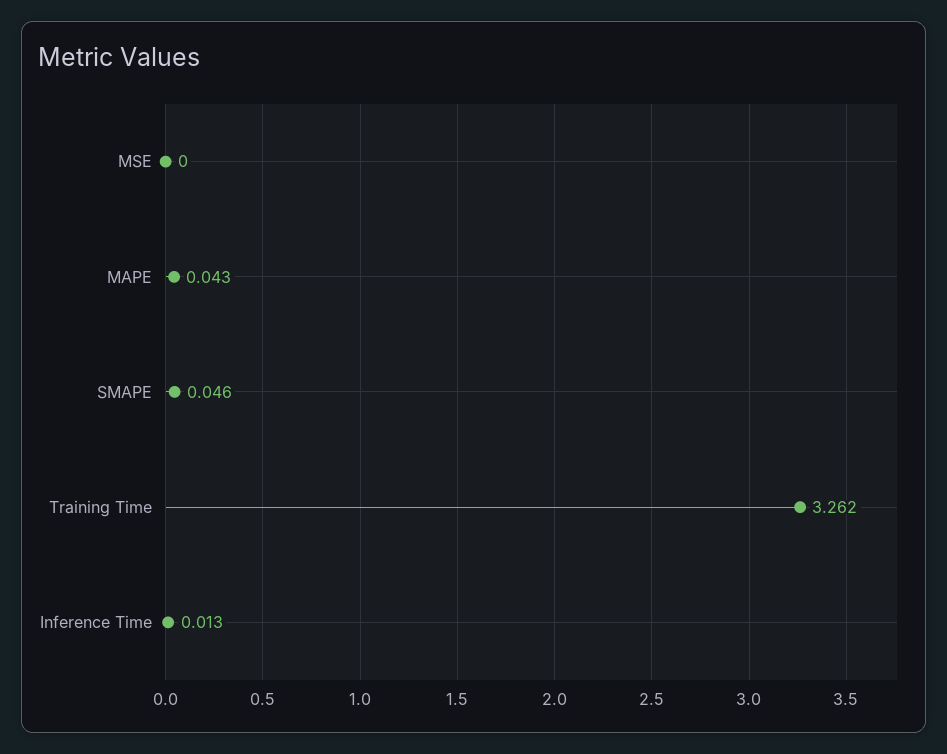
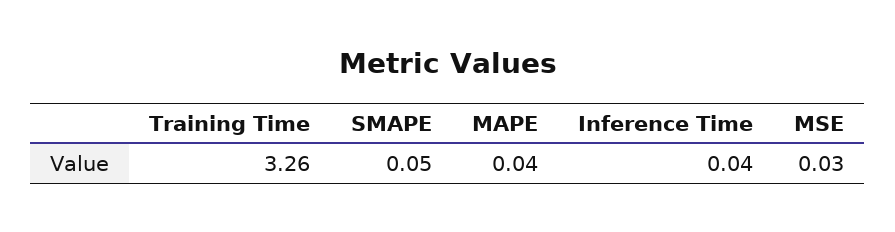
  {
-   "MSE": 0,
+   "MSE": 0.03,
    "MAPE": 0.043,
    "SMAPE": 0.046,
    "Training Time": 3.262,
-   "Inference Time": 0.013
+   "Inference Time": 0.04
  }

